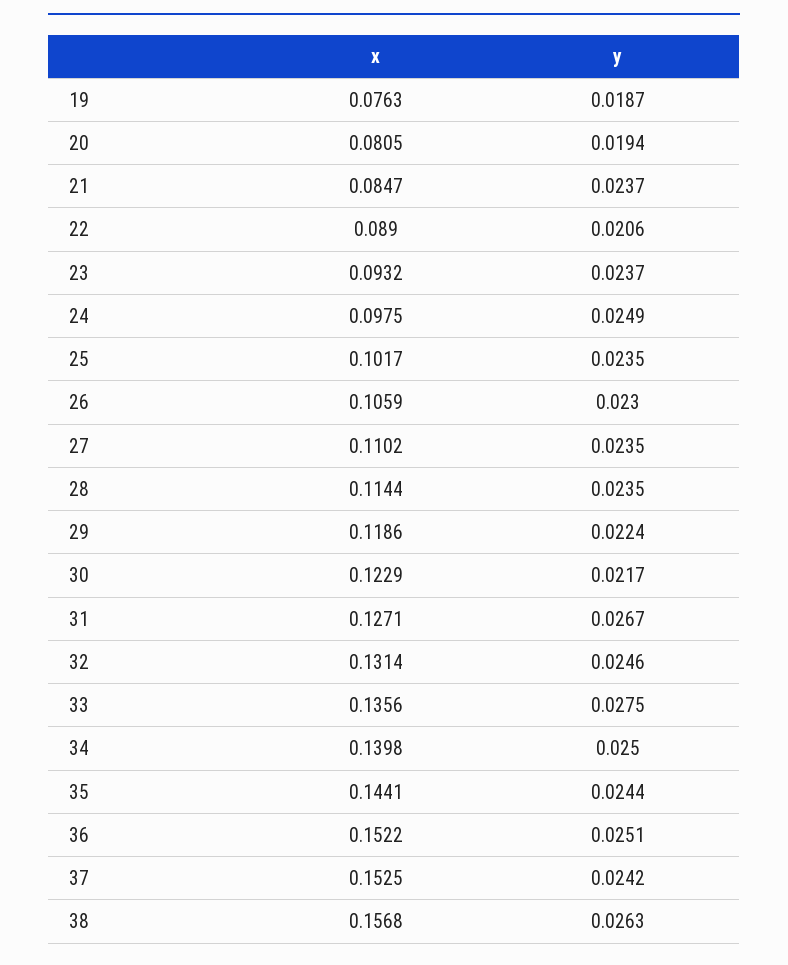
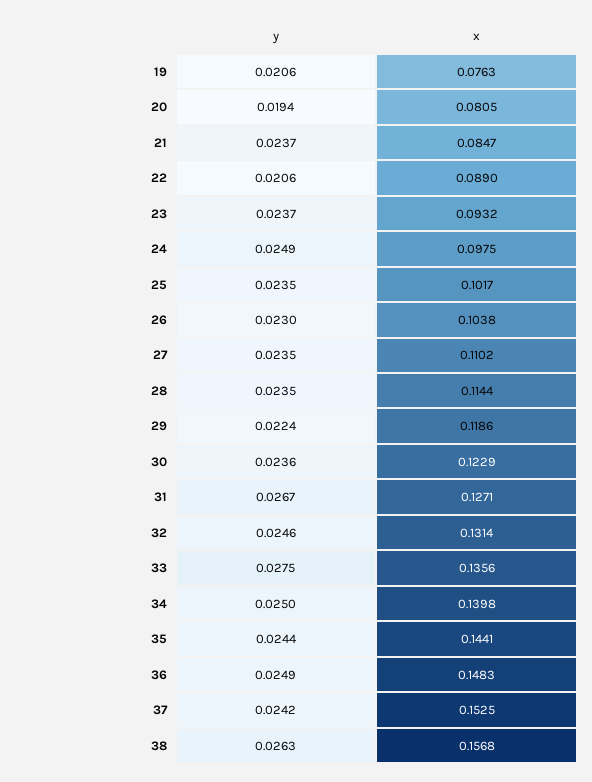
  {
    "x": {
      "19": 0.0763,
      "20": 0.0805,
      "21": 0.0847,
      "22": 0.089,
      "23": 0.0932,
      "24": 0.0975,
      "25": 0.1017,
-     "26": 0.1059,
+     "26": 0.1038,
      "27": 0.1102,
      "28": 0.1144,
      "29": 0.1186,
      "30": 0.1229,
      "31": 0.1271,
      "32": 0.1314,
      "33": 0.1356,
      "34": 0.1398,
      "35": 0.1441,
-     "36": 0.1522,
+     "36": 0.1483,
      "37": 0.1525,
      "38": 0.1568
    },
    "y": {
-     "19": 0.0187,
+     "19": 0.0206,
      "20": 0.0194,
      "21": 0.0237,
      "22": 0.0206,
      "23": 0.0237,
      "24": 0.0249,
      "25": 0.0235,
      "26": 0.023,
      "27": 0.0235,
      "28": 0.0235,
      "29": 0.0224,
-     "30": 0.0217,
+     "30": 0.0236,
      "31": 0.0267,
      "32": 0.0246,
      "33": 0.0275,
      "34": 0.025,
      "35": 0.0244,
-     "36": 0.0251,
+     "36": 0.0249,
      "37": 0.0242,
      "38": 0.0263
    }
  }

